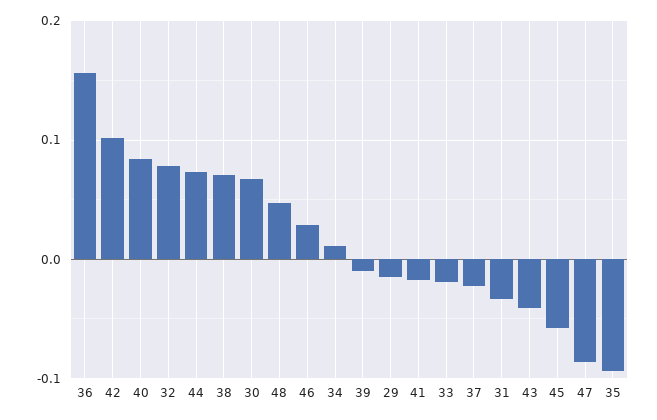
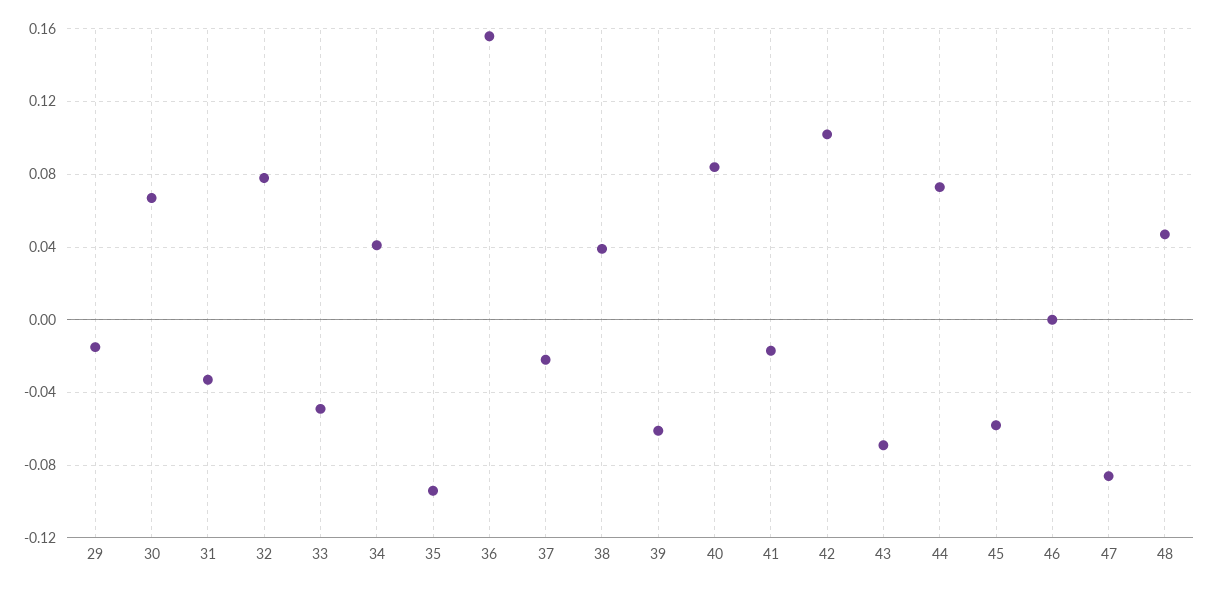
  {
    "36": 0.155,
    "42": 0.1,
    "40": 0.085,
    "32": 0.08,
    "44": 0.075,
-   "38": 0.07,
+   "38": 0.04,
    "30": 0.065,
    "48": 0.045,
-   "46": 0.03,
+   "46": 0,
-   "34": 0.01,
+   "34": 0.04,
-   "39": -0.01,
+   "39": -0.06,
    "29": -0.015,
    "41": -0.015,
-   "33": -0.02,
+   "33": -0.05,
    "37": -0.02,
    "31": -0.035,
-   "43": -0.04,
+   "43": -0.07,
    "45": -0.06,
    "47": -0.085,
    "35": -0.095
  }

